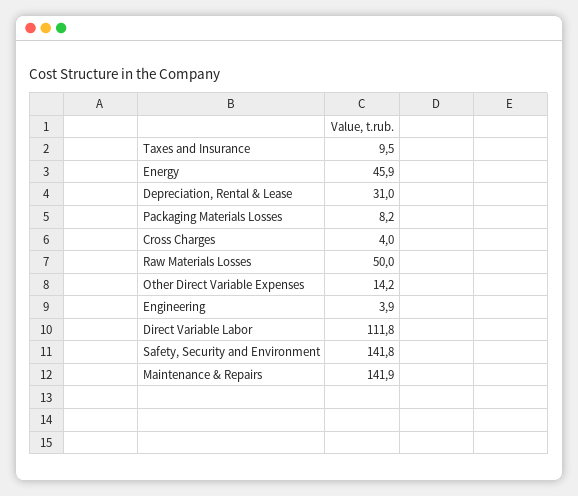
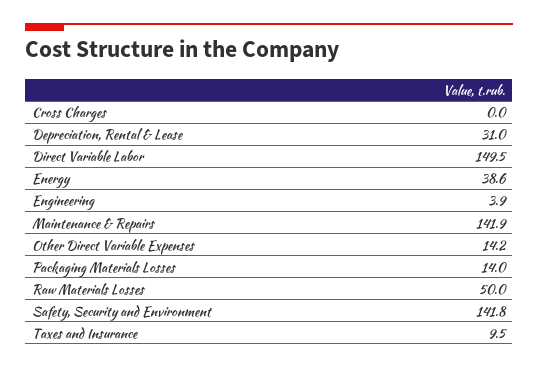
  {
    "Taxes and Insurance": 9.5,
-   "Energy": 45.9,
+   "Energy": 38.6,
    "Depreciation, Rental & Lease": 31,
-   "Packaging Materials Losses": 8.2,
+   "Packaging Materials Losses": 14,
-   "Cross Charges": 4,
+   "Cross Charges": 0,
    "Raw Materials Losses": 50,
    "Other Direct Variable Expenses": 14.2,
    "Engineering": 3.9,
-   "Direct Variable Labor": 111.8,
+   "Direct Variable Labor": 149.5,
    "Safety, Security and Environment": 141.8,
    "Maintenance & Repairs": 141.9
  }

